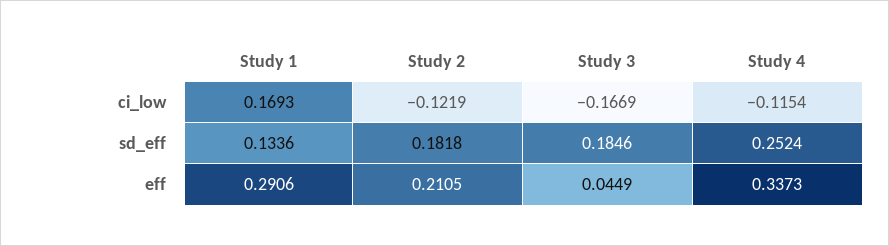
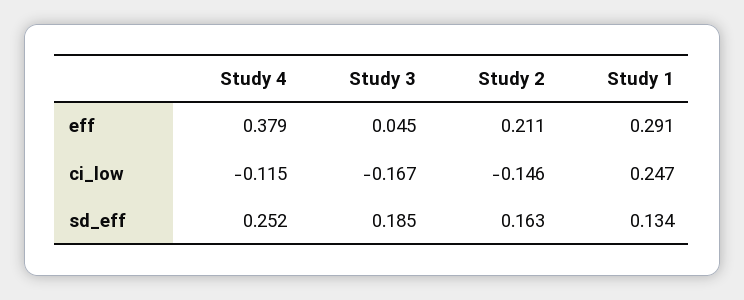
  {
    "Study 1": {
-     "ci_low": 0.1693,
+     "ci_low": 0.247,
      "sd_eff": 0.1336,
      "eff": 0.2906
    },
    "Study 2": {
-     "ci_low": -0.1219,
+     "ci_low": -0.146,
-     "sd_eff": 0.1818,
+     "sd_eff": 0.163,
      "eff": 0.2105
    },
    "Study 3": {
      "ci_low": -0.1669,
      "sd_eff": 0.1846,
      "eff": 0.0449
    },
    "Study 4": {
      "ci_low": -0.1154,
      "sd_eff": 0.2524,
-     "eff": 0.3373
+     "eff": 0.379
    }
  }

